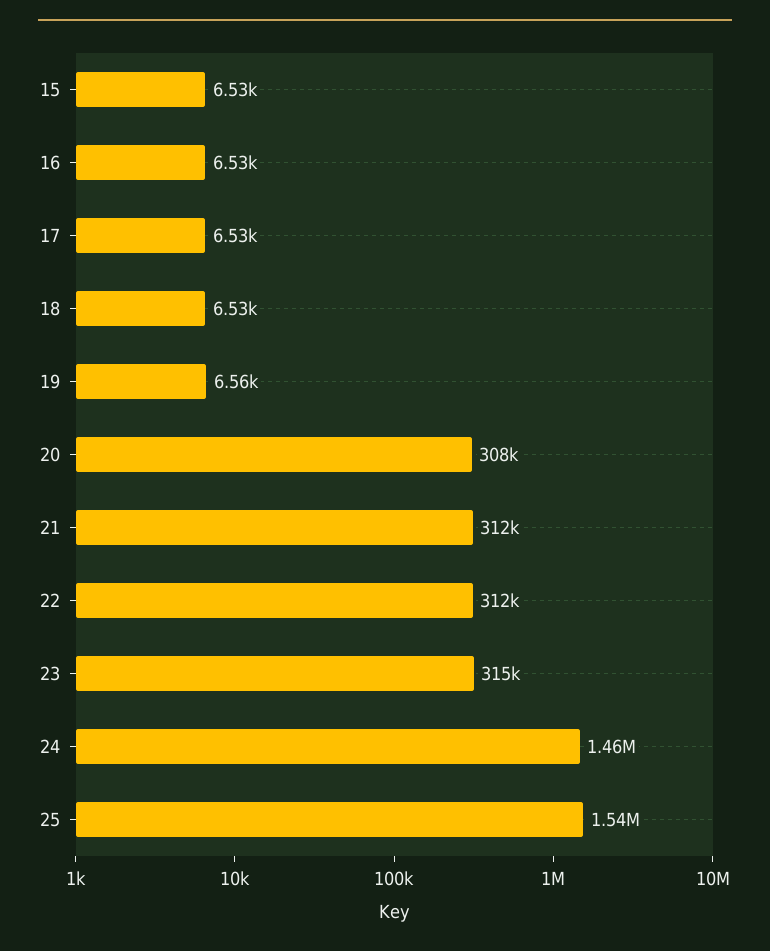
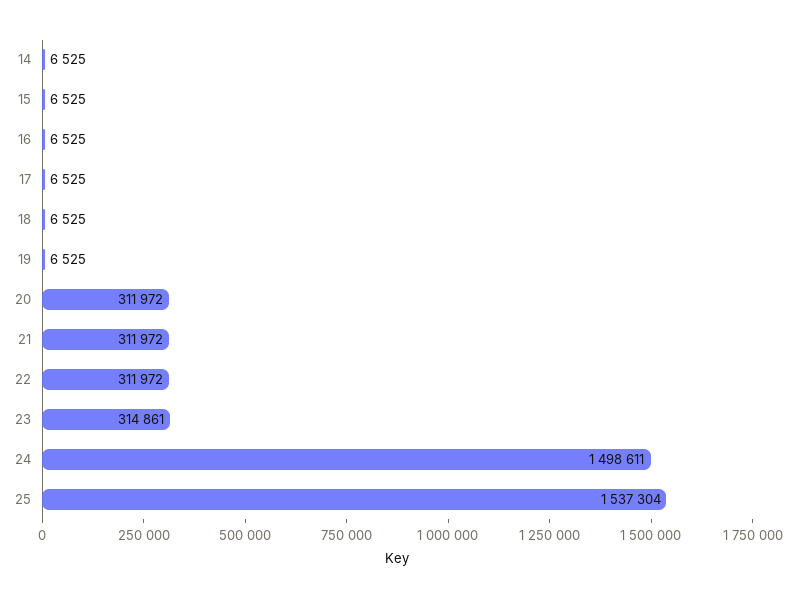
  {
    "15": 6525,
    "16": 6525,
    "17": 6525,
    "18": 6525,
-   "19": 6560,
+   "19": 6525,
-   "20": 308000,
+   "20": 311972,
    "21": 311972,
    "22": 311972,
    "23": 314861,
-   "24": 1460000,
+   "24": 1498611,
-   "25": 1537304
+   "25": 1537304,
+   "14": 6525
  }

